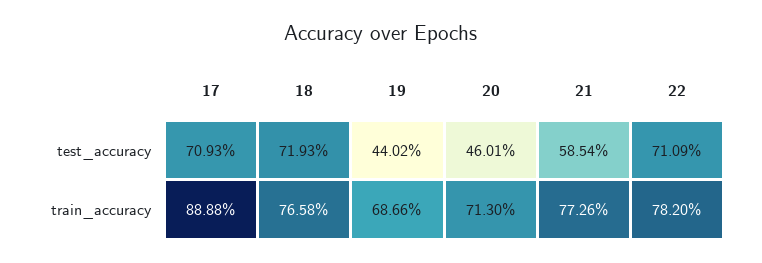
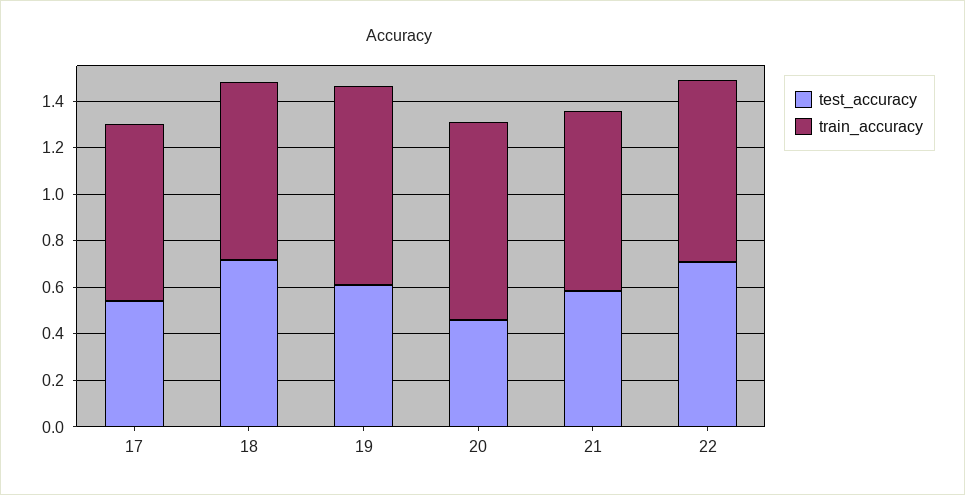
  {
    "test_accuracy": {
-     "17": 0.7093,
+     "17": 0.55,
      "18": 0.7193,
-     "19": 0.4402,
+     "19": 0.6,
      "20": 0.4601,
      "21": 0.5854,
      "22": 0.7109
    },
    "train_accuracy": {
-     "17": 0.8888,
+     "17": 0.75,
      "18": 0.7658,
-     "19": 0.6866,
+     "19": 0.85,
-     "20": 0.713,
+     "20": 0.85,
      "21": 0.7726,
      "22": 0.782
    }
  }

